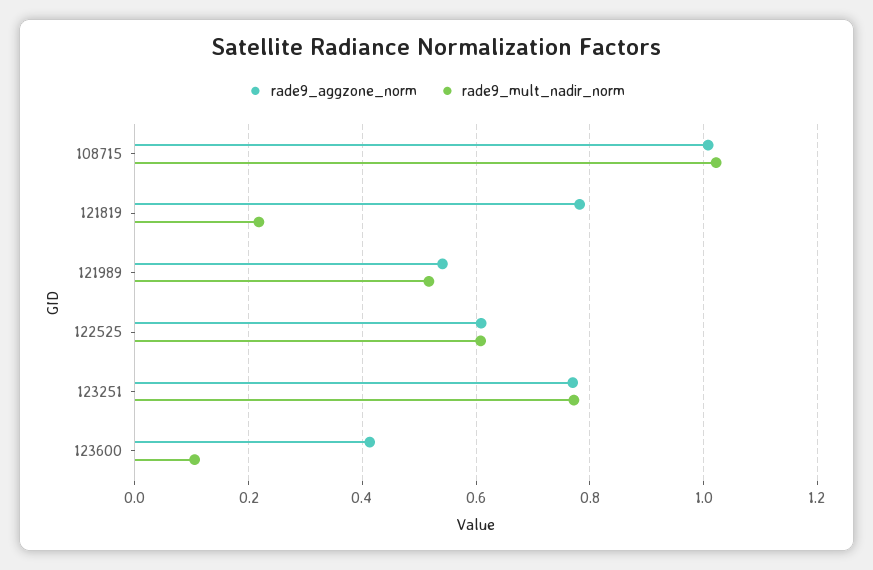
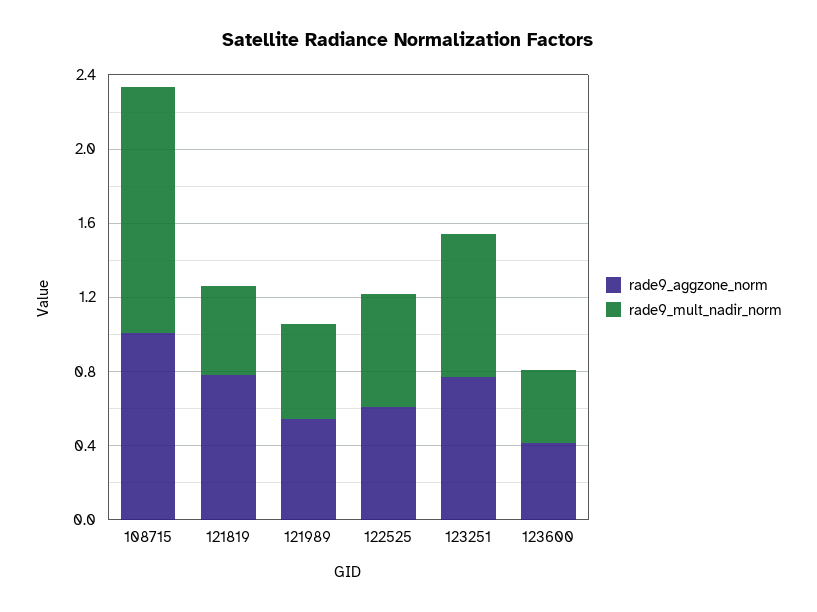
  {
    "rade9_aggzone_norm": {
      "108715": 1,
      "121819": 0.78,
      "121989": 0.54,
      "122525": 0.6,
      "123251": 0.78,
      "123600": 0.42
    },
    "rade9_mult_nadir_norm": {
-     "108715": 1.02,
+     "108715": 1.3,
-     "121819": 0.22,
+     "121819": 0.5,
      "121989": 0.52,
      "122525": 0.6,
      "123251": 0.78,
-     "123600": 0.1
+     "123600": 0.4
    }
  }

